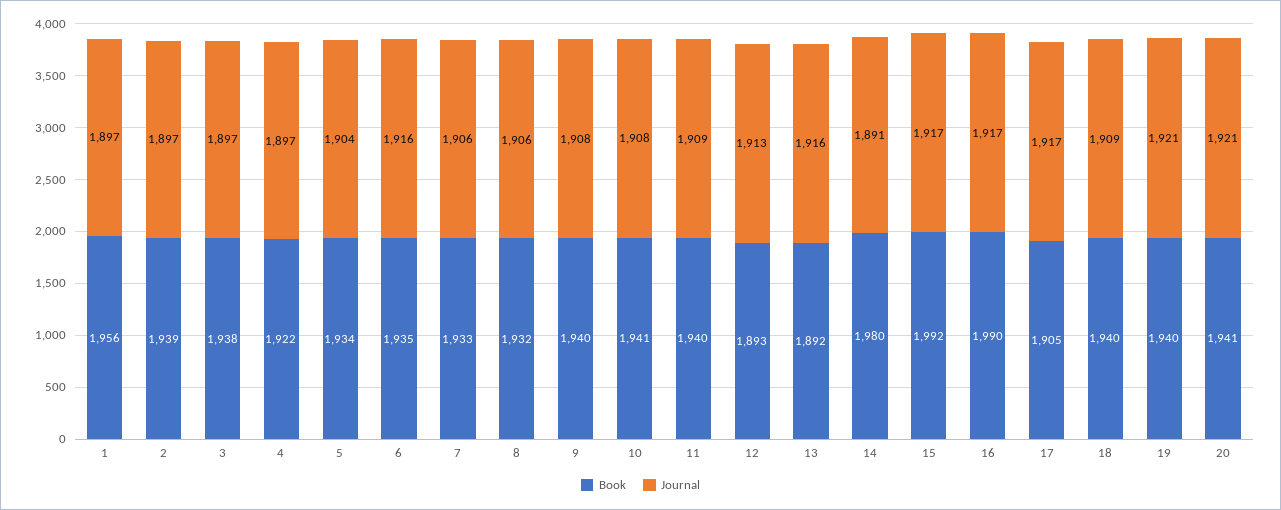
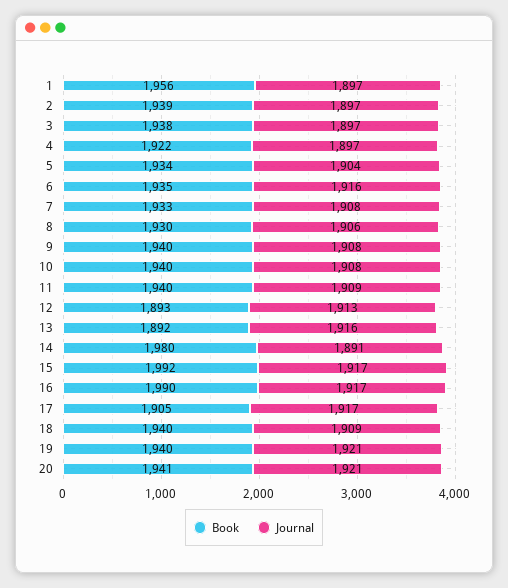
  {
    "Book": {
      "1": 1956,
      "2": 1939,
      "3": 1938,
      "4": 1922,
      "5": 1934,
      "6": 1935,
      "7": 1933,
-     "8": 1932,
+     "8": 1930,
      "9": 1940,
-     "10": 1941,
+     "10": 1940,
      "11": 1940,
      "12": 1893,
      "13": 1892,
      "14": 1980,
      "15": 1992,
      "16": 1990,
      "17": 1905,
      "18": 1940,
      "19": 1940,
      "20": 1941
    },
    "Journal": {
      "1": 1897,
      "2": 1897,
      "3": 1897,
      "4": 1897,
      "5": 1904,
      "6": 1916,
-     "7": 1906,
+     "7": 1908,
      "8": 1906,
      "9": 1908,
      "10": 1908,
      "11": 1909,
      "12": 1913,
      "13": 1916,
      "14": 1891,
      "15": 1917,
      "16": 1917,
      "17": 1917,
      "18": 1909,
      "19": 1921,
      "20": 1921
    }
  }

